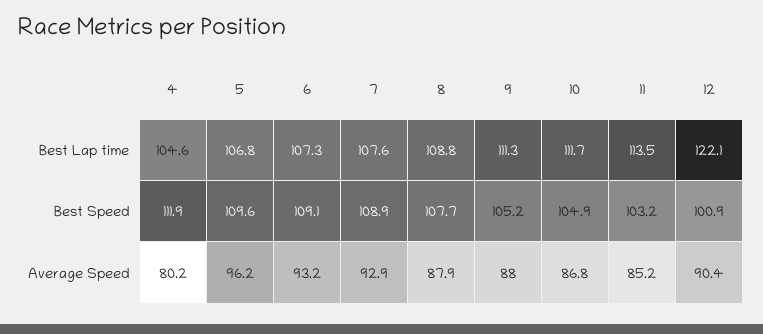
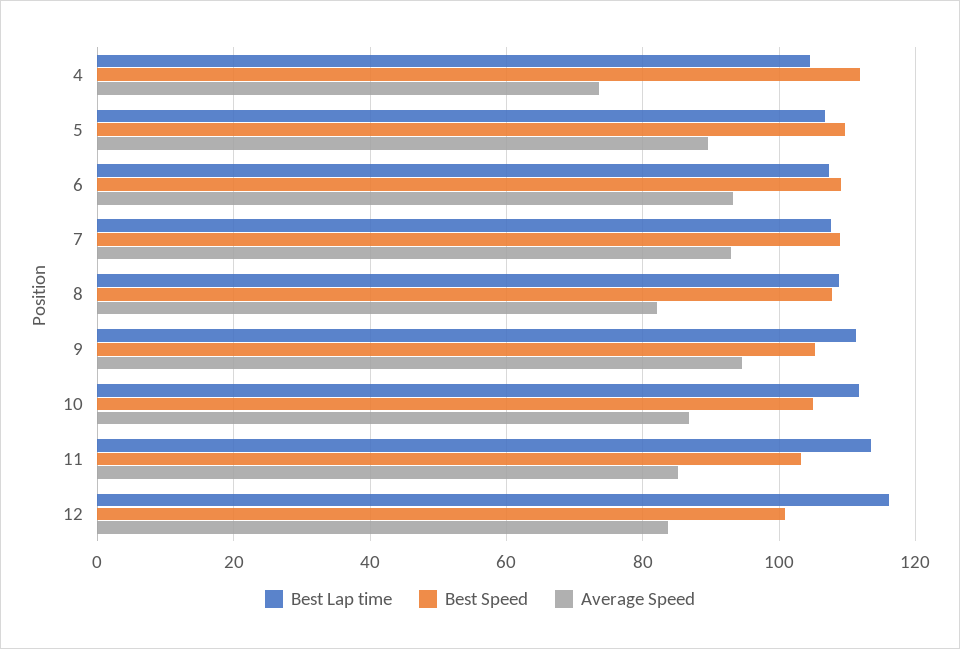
  {
    "Best Lap time": {
      "4": 104.6,
      "5": 106.8,
      "6": 107.3,
      "7": 107.6,
      "8": 108.8,
      "9": 111.3,
      "10": 111.7,
      "11": 113.5,
-     "12": 122.1
+     "12": 116
    },
    "Best Speed": {
      "4": 111.9,
      "5": 109.6,
      "6": 109.1,
      "7": 108.9,
      "8": 107.7,
      "9": 105.2,
      "10": 104.9,
      "11": 103.2,
      "12": 100.9
    },
    "Average Speed": {
-     "4": 80.2,
+     "4": 74,
-     "5": 96.2,
+     "5": 90,
      "6": 93.2,
      "7": 92.9,
-     "8": 87.9,
+     "8": 82,
-     "9": 88,
+     "9": 94,
      "10": 86.8,
      "11": 85.2,
-     "12": 90.4
+     "12": 84
    }
  }

